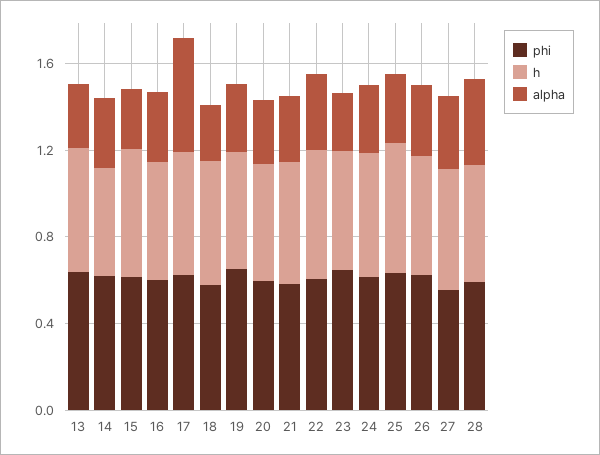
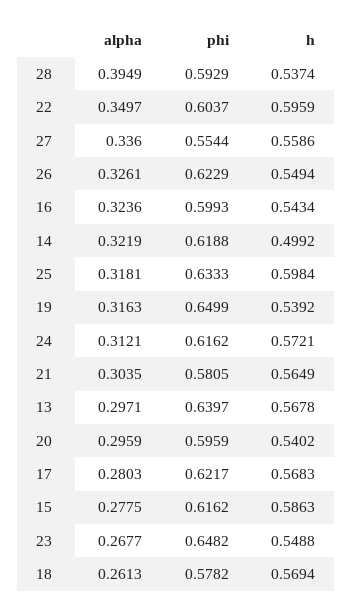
  {
    "phi": {
      "13": 0.6397,
      "14": 0.6188,
      "15": 0.6162,
      "16": 0.5993,
      "17": 0.6217,
      "18": 0.5782,
      "19": 0.6499,
      "20": 0.5959,
      "21": 0.5805,
      "22": 0.6037,
      "23": 0.6482,
      "24": 0.6162,
      "25": 0.6333,
      "26": 0.6229,
      "27": 0.5544,
      "28": 0.5929
    },
    "h": {
      "13": 0.5678,
      "14": 0.4992,
      "15": 0.5863,
      "16": 0.5434,
      "17": 0.5683,
      "18": 0.5694,
      "19": 0.5392,
      "20": 0.5402,
      "21": 0.5649,
      "22": 0.5959,
      "23": 0.5488,
      "24": 0.5721,
      "25": 0.5984,
      "26": 0.5494,
      "27": 0.5586,
      "28": 0.5374
    },
    "alpha": {
      "13": 0.2971,
      "14": 0.3219,
      "15": 0.2775,
      "16": 0.3236,
-     "17": 0.5,
+     "17": 0.2803,
      "18": 0.2613,
      "19": 0.3163,
      "20": 0.2959,
      "21": 0.3035,
      "22": 0.3497,
      "23": 0.2677,
      "24": 0.3121,
      "25": 0.3181,
      "26": 0.3261,
      "27": 0.336,
      "28": 0.3949
    }
  }

